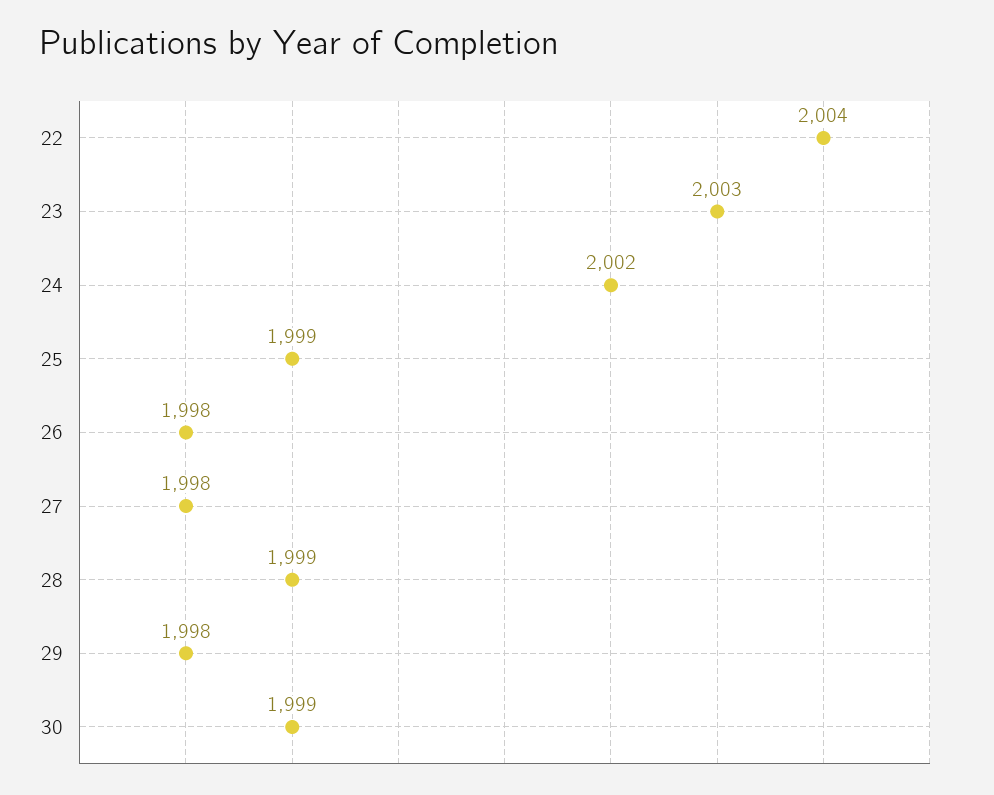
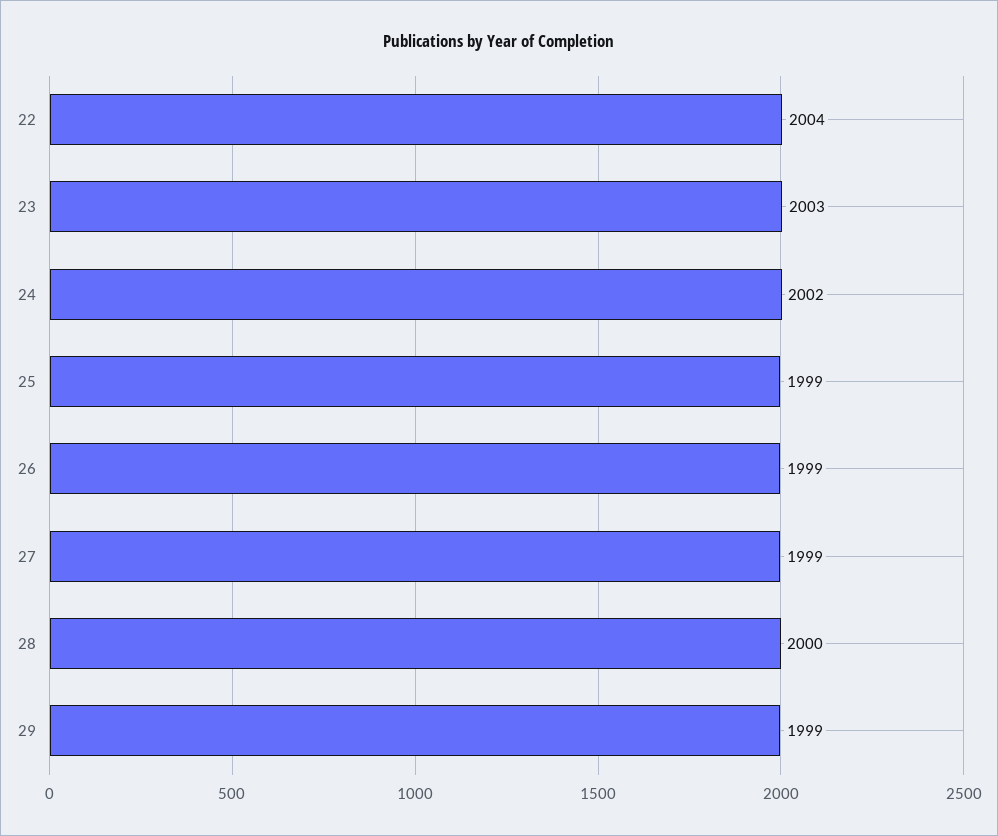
  {
    "22": 2004,
    "23": 2003,
    "24": 2002,
    "25": 1999,
-   "26": 1998,
+   "26": 1999,
-   "27": 1998,
+   "27": 1999,
-   "28": 1999,
+   "28": 2000,
-   "29": 1998,
+   "29": 1999
-   "30": 1999
  }

